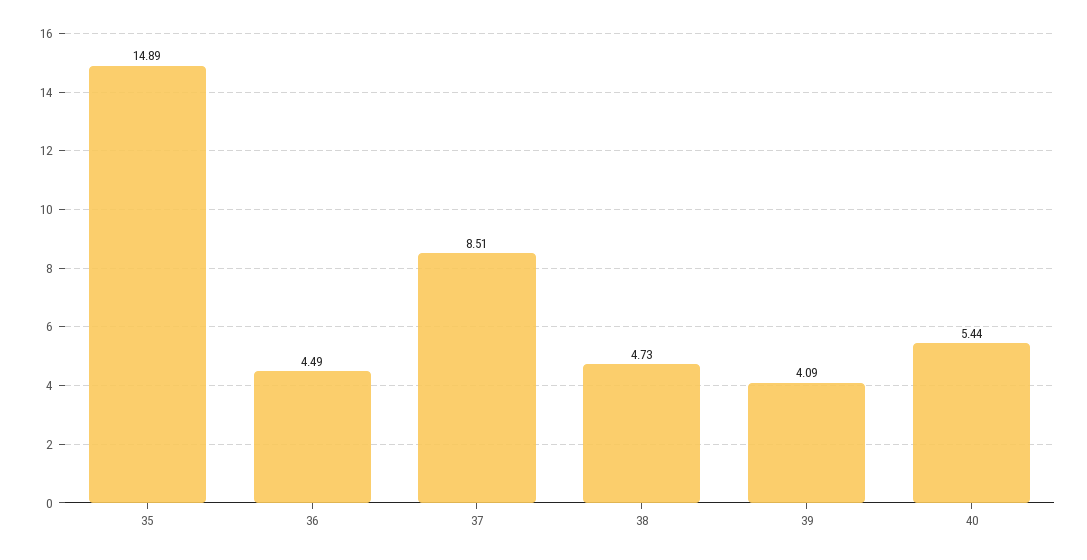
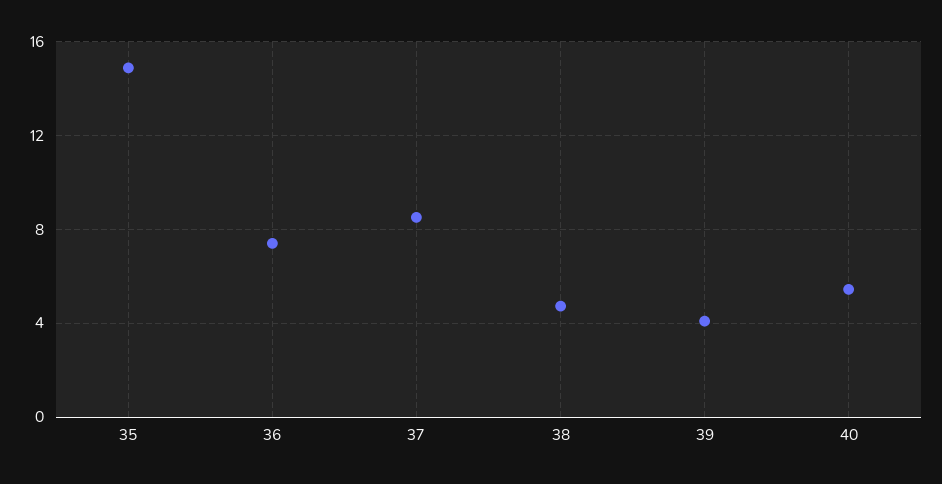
  {
    "35": 14.89,
-   "36": 4.49,
+   "36": 7.5,
    "37": 8.51,
    "38": 4.73,
    "39": 4.09,
    "40": 5.44
  }

